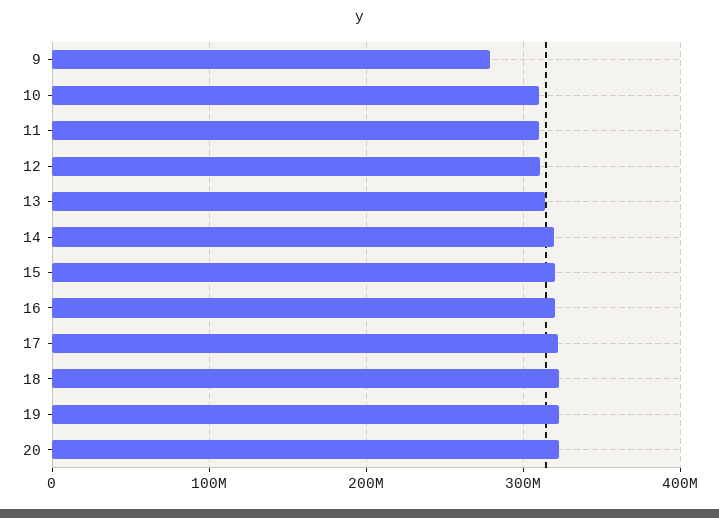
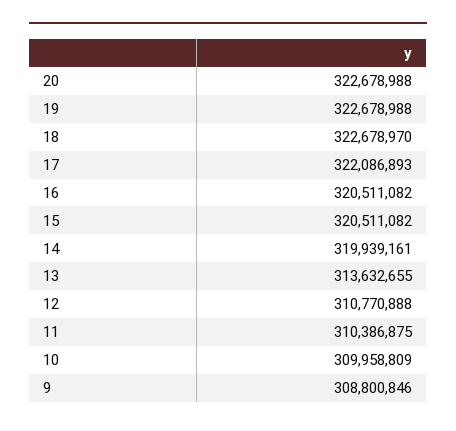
  {
-   "9": 280000000,
+   "9": 308800846,
    "10": 309958809,
    "11": 310386875,
    "12": 310770888,
    "13": 313632655,
    "14": 319939161,
    "15": 320511082,
    "16": 320511082,
    "17": 322086893,
    "18": 322678970,
    "19": 322678988,
    "20": 322678988
  }

